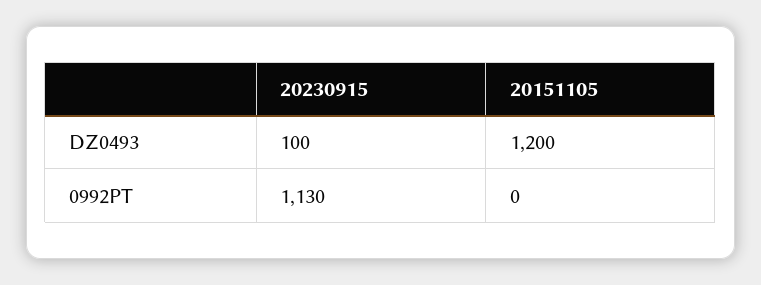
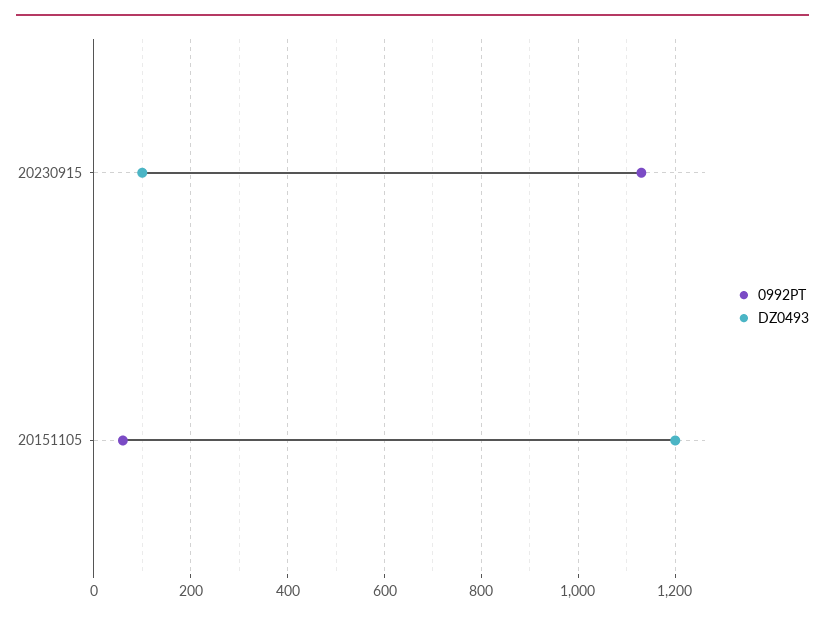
  {
    "DZ0493": {
      "20230915": 100,
      "20151105": 1200
    },
    "0992PT": {
      "20230915": 1130,
-     "20151105": 0
+     "20151105": 60
    }
  }

